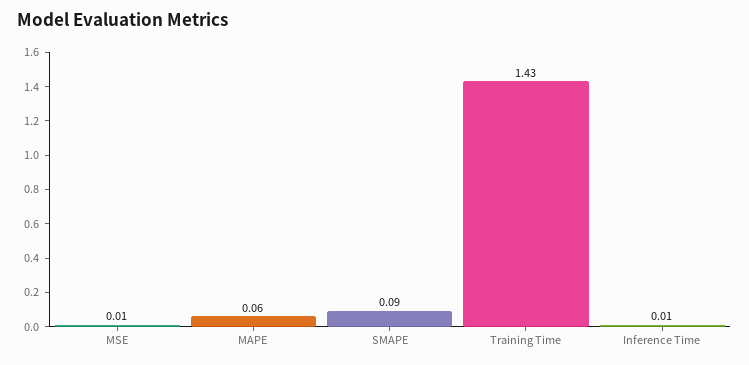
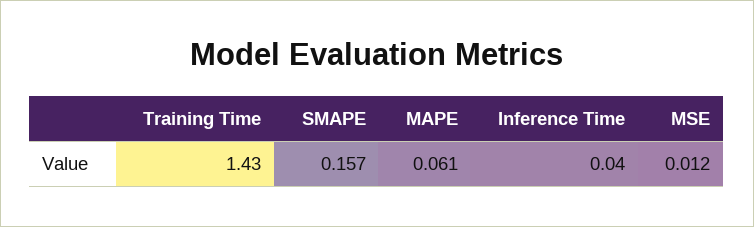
  {
    "MSE": 0.012,
    "MAPE": 0.061,
-   "SMAPE": 0.09,
+   "SMAPE": 0.157,
    "Training Time": 1.43,
-   "Inference Time": 0.01
+   "Inference Time": 0.04
  }

